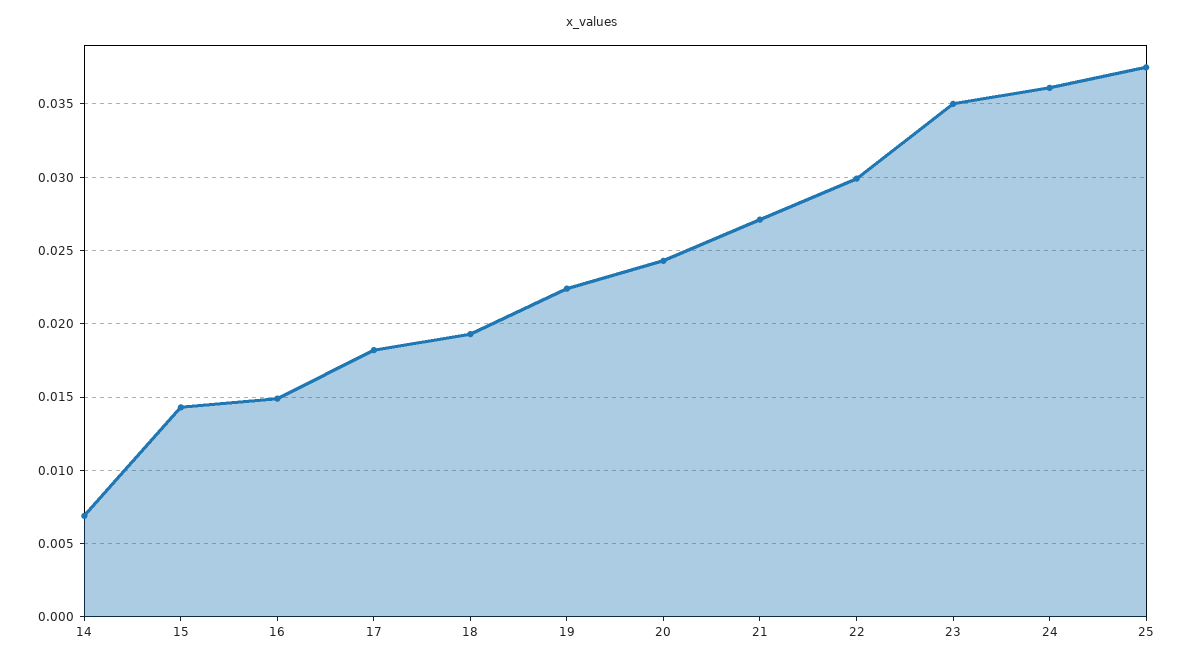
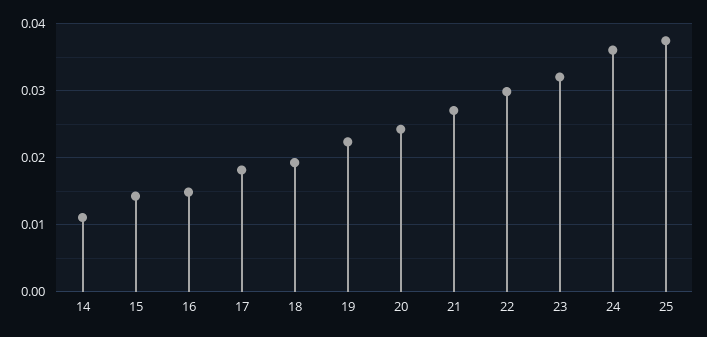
  {
-   "14": 0.007,
+   "14": 0.011,
    "15": 0.0145,
    "16": 0.015,
    "17": 0.018,
    "18": 0.0195,
    "19": 0.0225,
    "20": 0.0245,
    "21": 0.027,
    "22": 0.03,
-   "23": 0.035,
+   "23": 0.032,
    "24": 0.036,
    "25": 0.0375
  }

